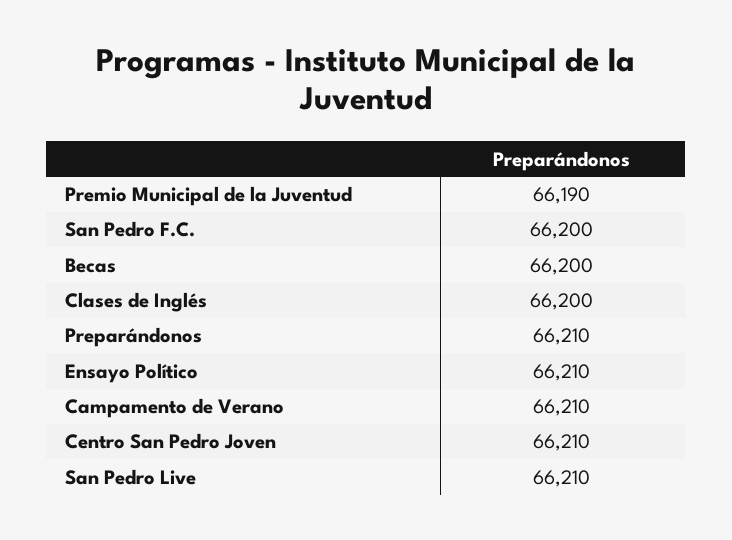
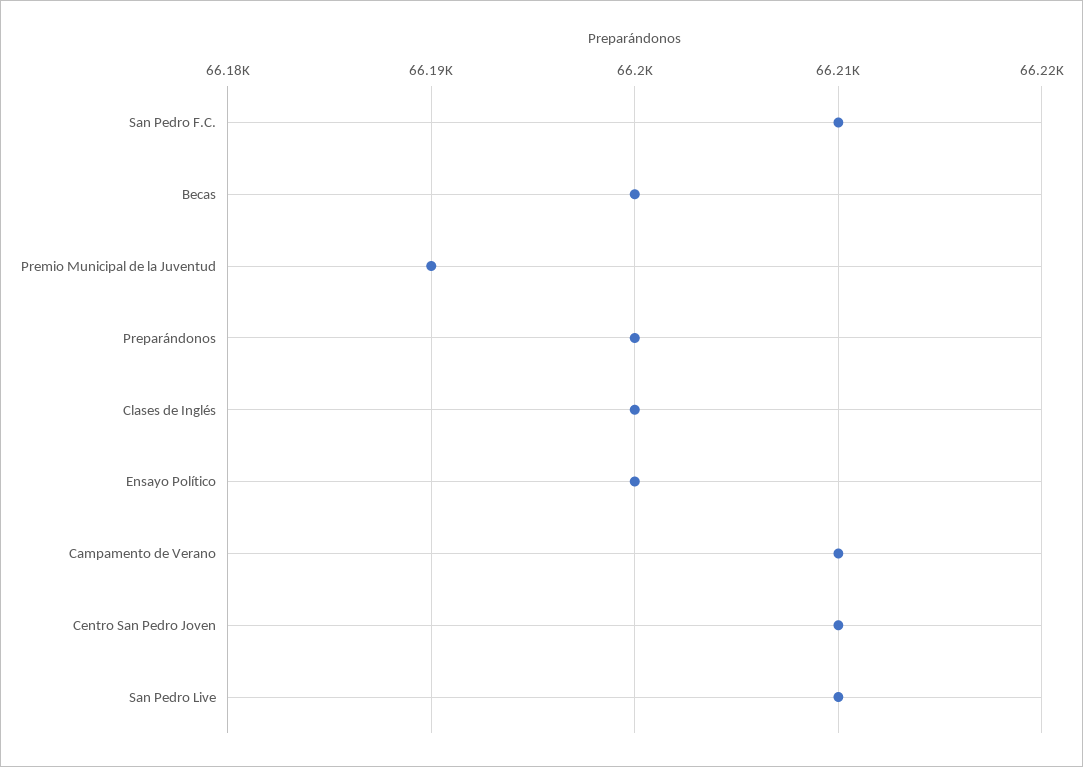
  {
    "Premio Municipal de la Juventud": 66190,
-   "San Pedro F.C.": 66200,
+   "San Pedro F.C.": 66210,
    "Becas": 66200,
    "Clases de Inglés": 66200,
-   "Preparándonos": 66210,
+   "Preparándonos": 66200,
-   "Ensayo Político": 66210,
+   "Ensayo Político": 66200,
    "Campamento de Verano": 66210,
    "Centro San Pedro Joven": 66210,
    "San Pedro Live": 66210
  }

